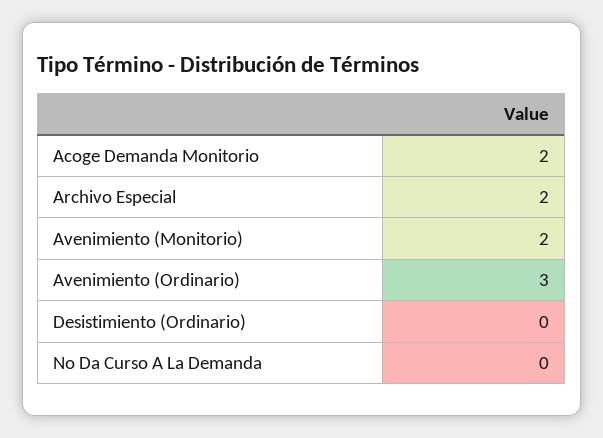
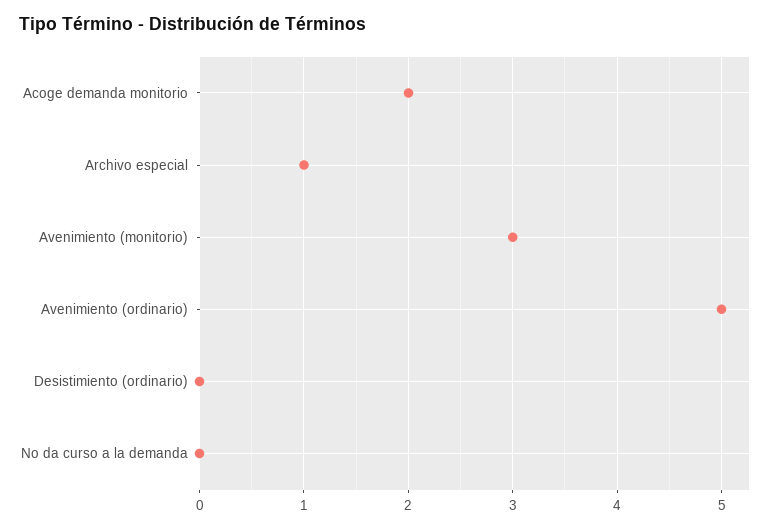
  {
    "Acoge Demanda Monitorio": 2,
-   "Archivo Especial": 2,
+   "Archivo Especial": 1,
-   "Avenimiento (Monitorio)": 2,
+   "Avenimiento (Monitorio)": 3,
-   "Avenimiento (Ordinario)": 3,
+   "Avenimiento (Ordinario)": 5,
    "Desistimiento (Ordinario)": 0,
    "No Da Curso A La Demanda": 0
  }

